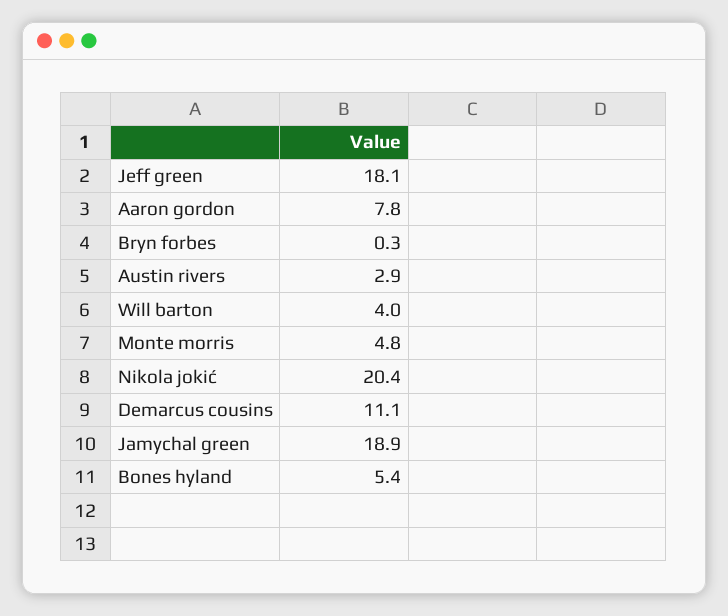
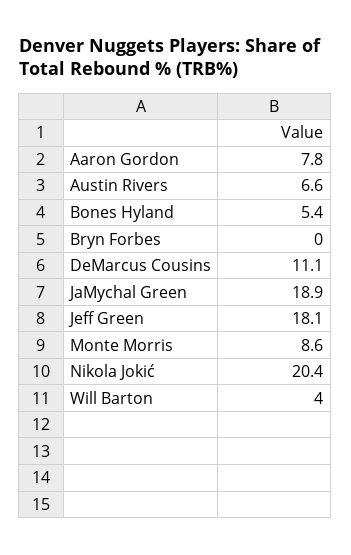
  {
    "Jeff green": 18.1,
    "Aaron gordon": 7.8,
-   "Bryn forbes": 0.3,
+   "Bryn forbes": 0,
-   "Austin rivers": 2.9,
+   "Austin rivers": 6.6,
    "Will barton": 4,
-   "Monte morris": 4.8,
+   "Monte morris": 8.6,
    "Nikola jokić": 20.4,
    "Demarcus cousins": 11.1,
    "Jamychal green": 18.9,
    "Bones hyland": 5.4
  }

